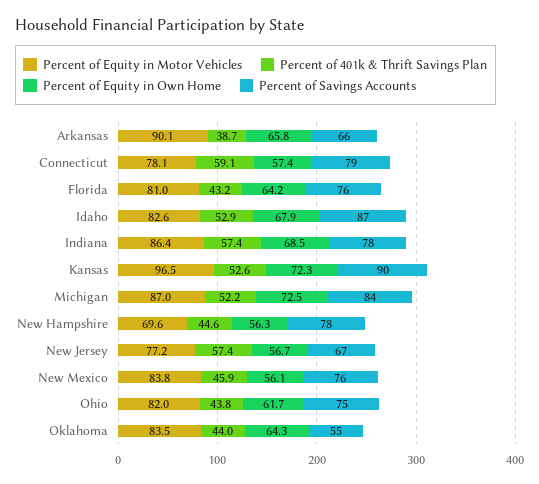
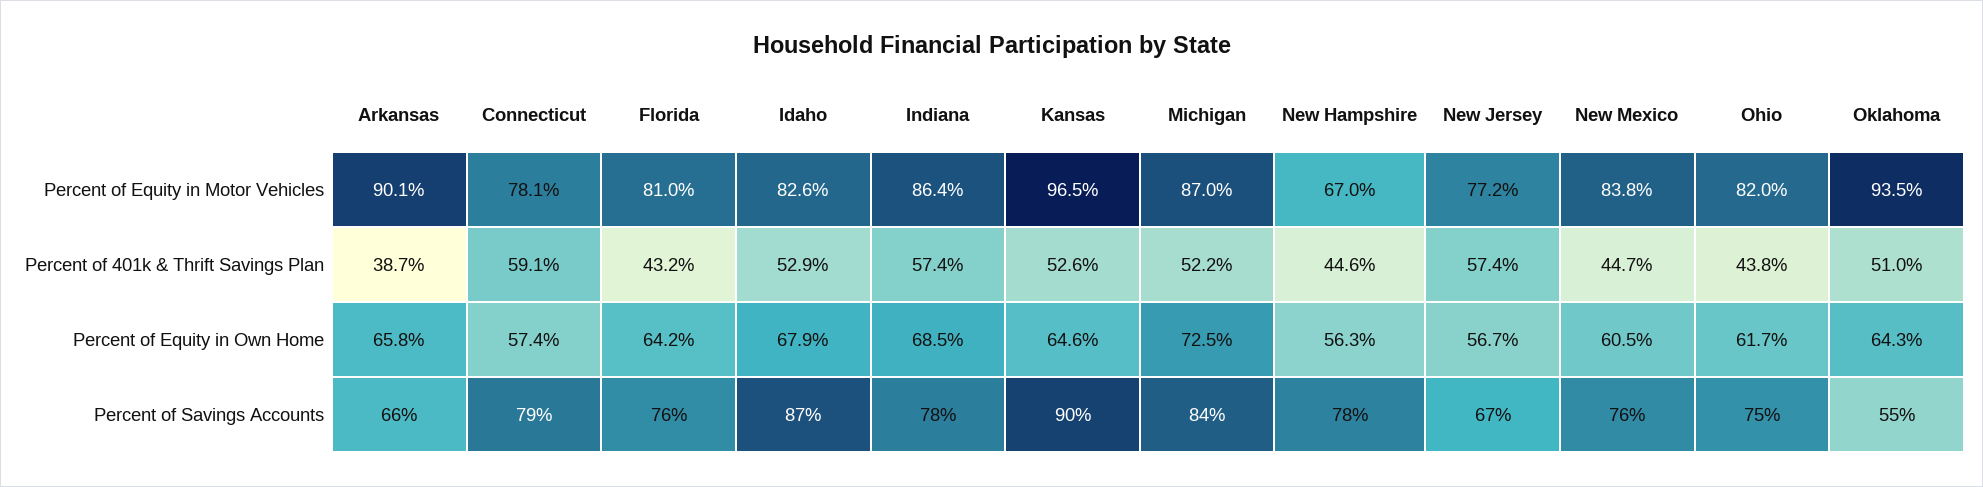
  {
    "Percent of Equity in Motor Vehicles": {
      "Arkansas": 90.1,
      "Connecticut": 78.1,
      "Florida": 81,
      "Idaho": 82.6,
      "Indiana": 86.4,
      "Kansas": 96.5,
      "Michigan": 87,
-     "New Hampshire": 69.6,
+     "New Hampshire": 67,
      "New Jersey": 77.2,
      "New Mexico": 83.8,
      "Ohio": 82,
-     "Oklahoma": 83.5
+     "Oklahoma": 93.5
    },
    "Percent of 401k & Thrift Savings Plan": {
      "Arkansas": 38.7,
      "Connecticut": 59.1,
      "Florida": 43.2,
      "Idaho": 52.9,
      "Indiana": 57.4,
      "Kansas": 52.6,
      "Michigan": 52.2,
      "New Hampshire": 44.6,
      "New Jersey": 57.4,
-     "New Mexico": 45.9,
+     "New Mexico": 44.7,
      "Ohio": 43.8,
-     "Oklahoma": 44
+     "Oklahoma": 51
    },
    "Percent of Equity in Own Home": {
      "Arkansas": 65.8,
      "Connecticut": 57.4,
      "Florida": 64.2,
      "Idaho": 67.9,
      "Indiana": 68.5,
-     "Kansas": 72.3,
+     "Kansas": 64.6,
      "Michigan": 72.5,
      "New Hampshire": 56.3,
      "New Jersey": 56.7,
-     "New Mexico": 56.1,
+     "New Mexico": 60.5,
      "Ohio": 61.7,
      "Oklahoma": 64.3
    },
    "Percent of Savings Accounts": {
      "Arkansas": 66,
      "Connecticut": 79,
      "Florida": 76,
      "Idaho": 87,
      "Indiana": 78,
      "Kansas": 90,
      "Michigan": 84,
      "New Hampshire": 78,
      "New Jersey": 67,
      "New Mexico": 76,
      "Ohio": 75,
      "Oklahoma": 55
    }
  }

